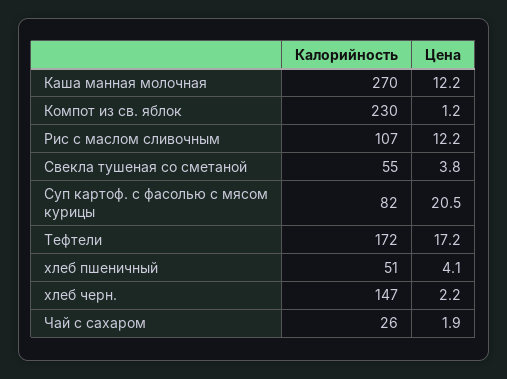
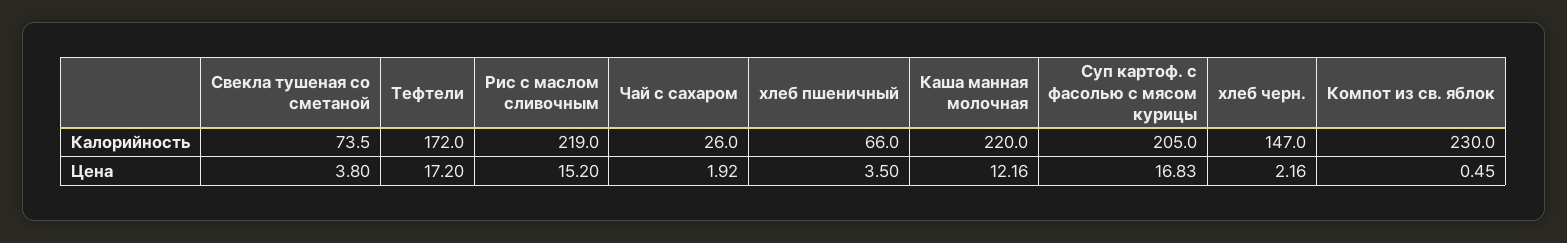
  {
    "Калорийность": {
-     "Каша манная молочная": 270,
+     "Каша манная молочная": 220,
      "Компот из св. яблок": 230,
-     "Рис с маслом сливочным": 107,
+     "Рис с маслом сливочным": 219,
-     "Свекла тушеная со сметаной": 55,
+     "Свекла тушеная со сметаной": 73.5,
-     "Суп картоф. с фасолью с мясом курицы": 82,
+     "Суп картоф. с фасолью с мясом курицы": 205,
      "Тефтели": 172,
-     "хлеб пшеничный": 51,
+     "хлеб пшеничный": 66,
      "хлеб черн.": 147,
      "Чай с сахаром": 26
    },
    "Цена": {
      "Каша манная молочная": 12.16,
-     "Компот из св. яблок": 1.2,
+     "Компот из св. яблок": 0.45,
-     "Рис с маслом сливочным": 12.2,
+     "Рис с маслом сливочным": 15.2,
      "Свекла тушеная со сметаной": 3.8,
-     "Суп картоф. с фасолью с мясом курицы": 20.5,
+     "Суп картоф. с фасолью с мясом курицы": 16.83,
      "Тефтели": 17.2,
-     "хлеб пшеничный": 4.1,
+     "хлеб пшеничный": 3.5,
      "хлеб черн.": 2.16,
      "Чай с сахаром": 1.92
    }
  }

